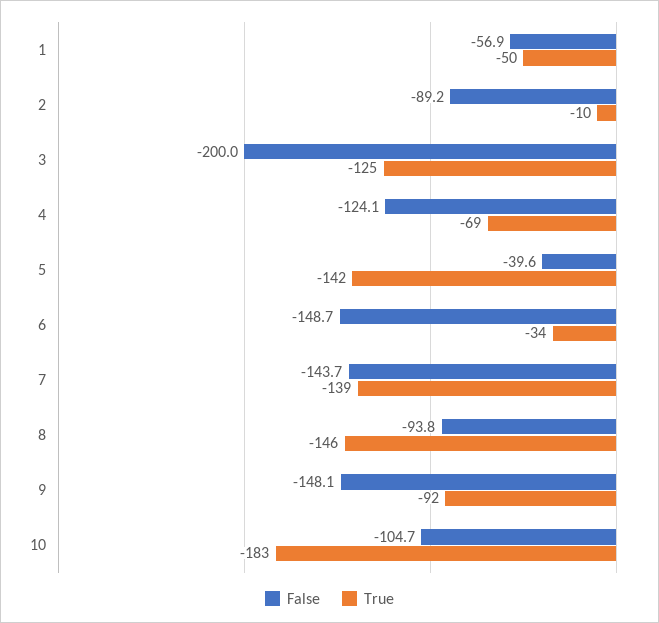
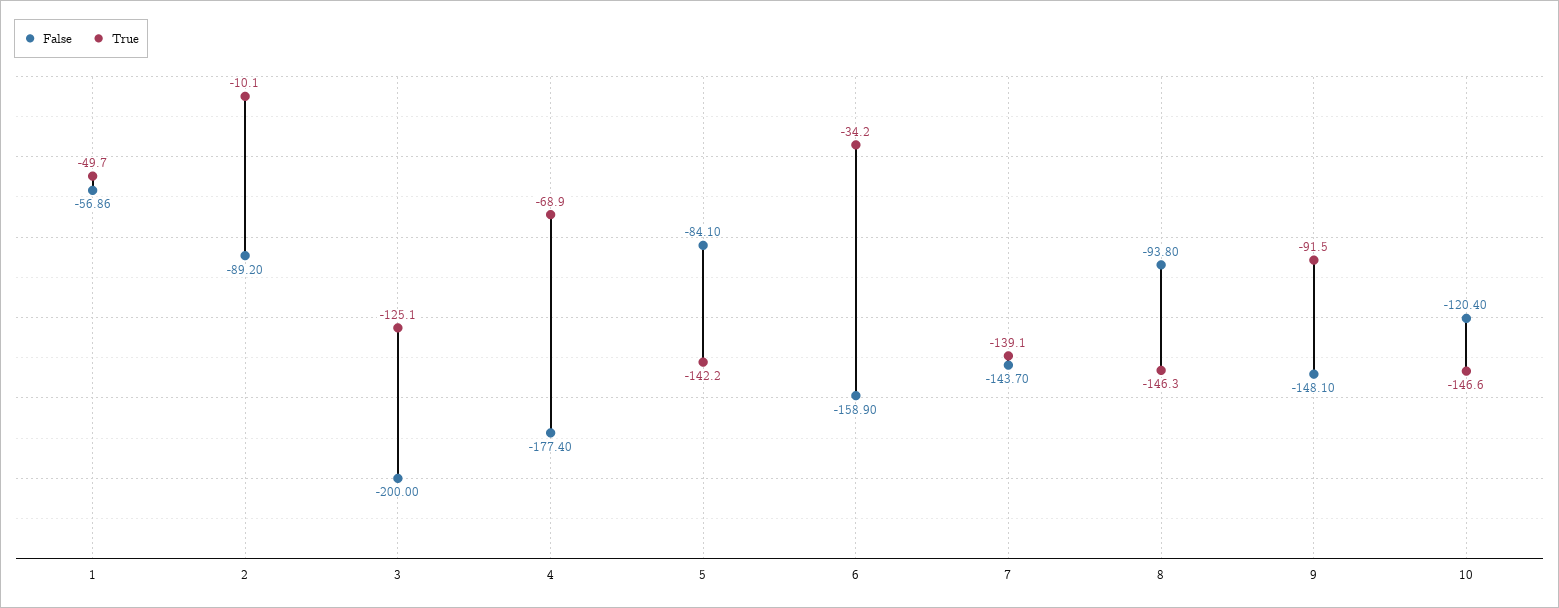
  {
    "False": {
      "1": -56.86,
      "2": -89.2,
      "3": -200,
-     "4": -124.1,
+     "4": -177.4,
-     "5": -39.6,
+     "5": -84.1,
-     "6": -148.7,
+     "6": -158.9,
      "7": -143.7,
      "8": -93.8,
      "9": -148.1,
-     "10": -104.7
+     "10": -120.4
    },
    "True": {
      "1": -49.7,
      "2": -10.1,
      "3": -125.1,
      "4": -68.9,
      "5": -142.2,
      "6": -34.2,
      "7": -139.1,
      "8": -146.3,
      "9": -91.5,
-     "10": -183
+     "10": -146.6
    }
  }

